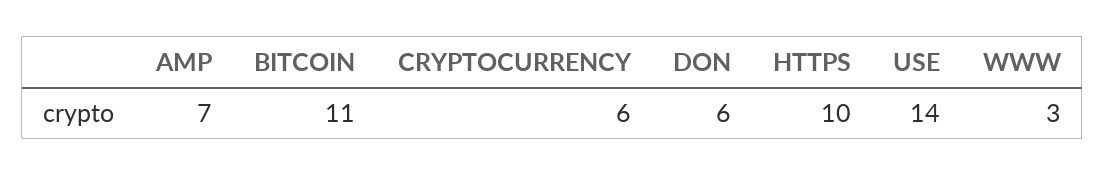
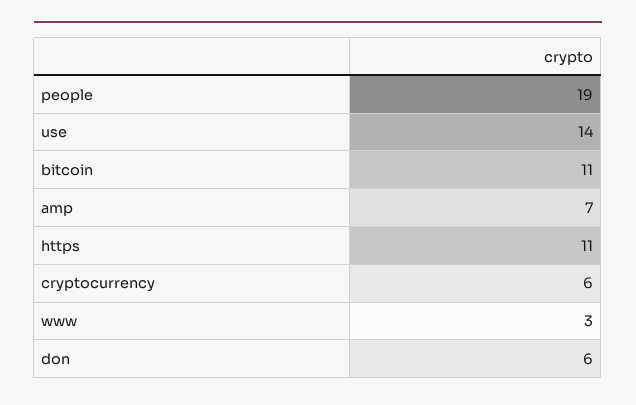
  {
    "AMP": 7,
    "BITCOIN": 11,
    "CRYPTOCURRENCY": 6,
    "DON": 6,
-   "HTTPS": 10,
+   "HTTPS": 11,
    "USE": 14,
-   "WWW": 3
+   "WWW": 3,
+   "people": 19
  }

